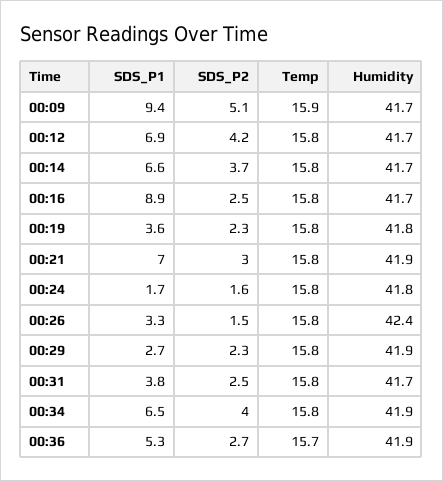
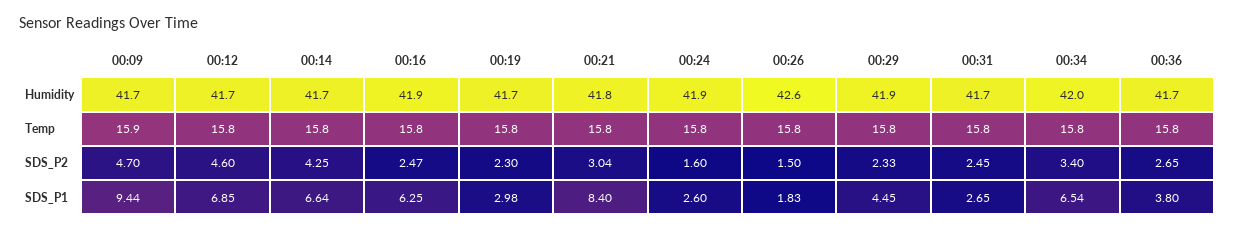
  {
    "SDS_P1": {
      "00:09": 9.44,
      "00:12": 6.85,
      "00:14": 6.64,
-     "00:16": 8.9,
+     "00:16": 6.25,
-     "00:19": 3.6,
+     "00:19": 2.98,
-     "00:21": 7,
+     "00:21": 8.4,
-     "00:24": 1.7,
+     "00:24": 2.6,
-     "00:26": 3.3,
+     "00:26": 1.83,
-     "00:29": 2.7,
+     "00:29": 4.45,
-     "00:31": 3.8,
+     "00:31": 2.65,
      "00:34": 6.54,
-     "00:36": 5.3
+     "00:36": 3.8
    },
    "SDS_P2": {
-     "00:09": 5.1,
+     "00:09": 4.7,
-     "00:12": 4.2,
+     "00:12": 4.6,
-     "00:14": 3.7,
+     "00:14": 4.25,
      "00:16": 2.47,
      "00:19": 2.3,
      "00:21": 3.04,
      "00:24": 1.6,
      "00:26": 1.5,
      "00:29": 2.33,
      "00:31": 2.45,
-     "00:34": 4,
+     "00:34": 3.4,
      "00:36": 2.65
    },
    "Temp": {
      "00:09": 15.9,
      "00:12": 15.8,
      "00:14": 15.8,
      "00:16": 15.8,
      "00:19": 15.8,
      "00:21": 15.8,
      "00:24": 15.8,
      "00:26": 15.8,
      "00:29": 15.8,
      "00:31": 15.8,
      "00:34": 15.8,
-     "00:36": 15.7
+     "00:36": 15.8
    },
    "Humidity": {
      "00:09": 41.7,
      "00:12": 41.7,
      "00:14": 41.7,
-     "00:16": 41.7,
+     "00:16": 41.9,
-     "00:19": 41.8,
+     "00:19": 41.7,
-     "00:21": 41.9,
+     "00:21": 41.8,
-     "00:24": 41.8,
+     "00:24": 41.9,
-     "00:26": 42.4,
+     "00:26": 42.6,
      "00:29": 41.9,
      "00:31": 41.7,
-     "00:34": 41.9,
+     "00:34": 42,
-     "00:36": 41.9
+     "00:36": 41.7
    }
  }

